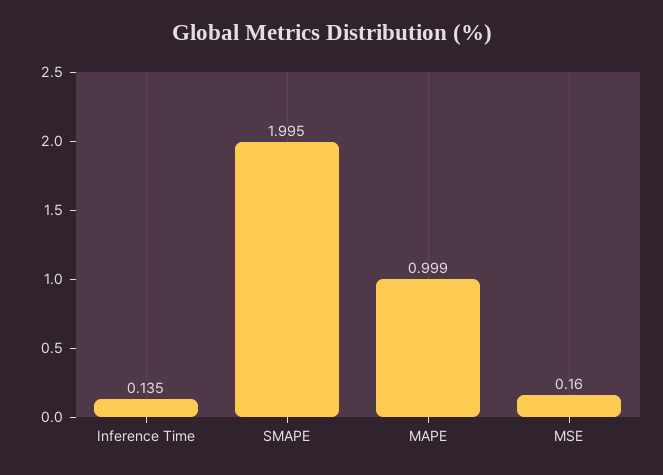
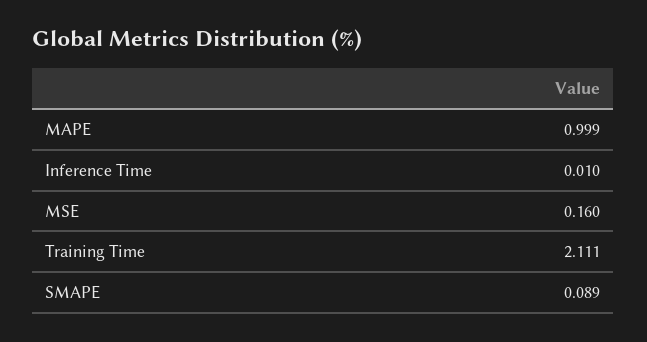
  {
-   "Inference Time": 0.135,
+   "Inference Time": 0.01,
-   "SMAPE": 1.995,
+   "SMAPE": 0.089,
    "MAPE": 0.999,
-   "MSE": 0.16
+   "MSE": 0.16,
+   "Training Time": 2.111
  }

